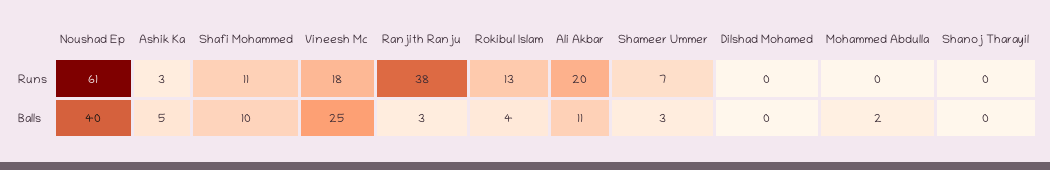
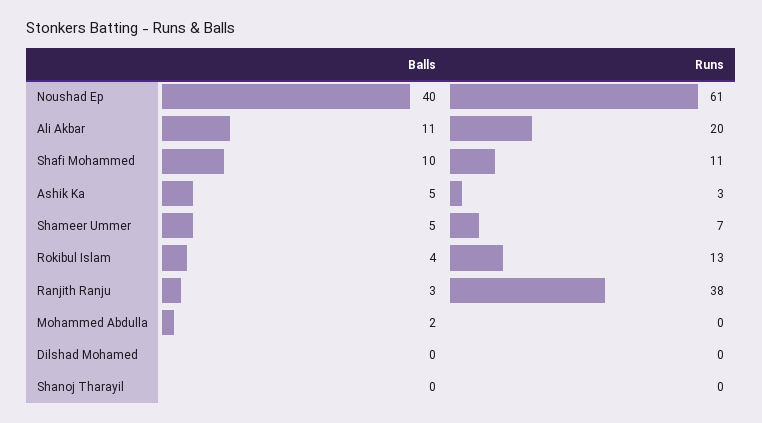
  {
    "Noushad Ep": {
      "Runs": 61,
      "Balls": 40
    },
    "Ashik Ka": {
      "Runs": 3,
      "Balls": 5
    },
    "Shafi Mohammed": {
      "Runs": 11,
      "Balls": 10
    },
-   "Vineesh Mc": {
-     "Runs": 18,
-     "Balls": 25
-   },
    "Ranjith Ranju": {
      "Runs": 38,
      "Balls": 3
    },
    "Rokibul Islam": {
      "Runs": 13,
      "Balls": 4
    },
    "Ali Akbar": {
      "Runs": 20,
      "Balls": 11
    },
    "Shameer Ummer": {
      "Runs": 7,
-     "Balls": 3
+     "Balls": 5
    },
    "Dilshad Mohamed": {
      "Runs": 0,
      "Balls": 0
    },
    "Mohammed Abdulla": {
      "Runs": 0,
      "Balls": 2
    },
    "Shanoj Tharayil": {
      "Runs": 0,
      "Balls": 0
    }
  }

